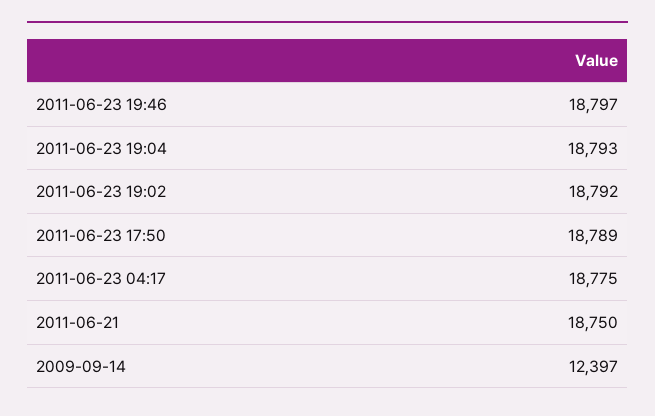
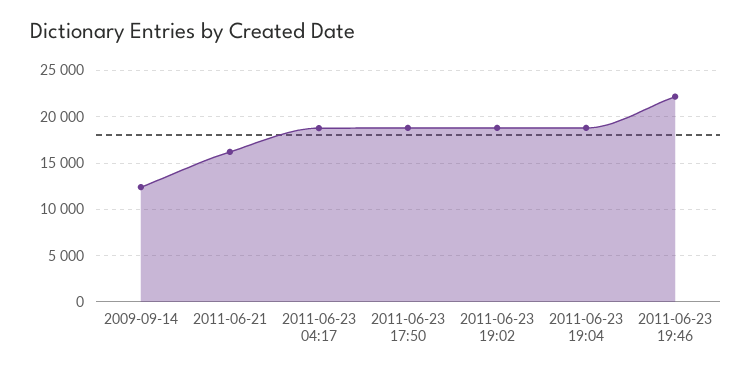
  {
-   "2011-06-23 19:46": 18797,
+   "2011-06-23 19:46": 22000,
    "2011-06-23 19:04": 18793,
    "2011-06-23 19:02": 18792,
    "2011-06-23 17:50": 18789,
    "2011-06-23 04:17": 18775,
-   "2011-06-21": 18750,
+   "2011-06-21": 16000,
    "2009-09-14": 12397
  }

